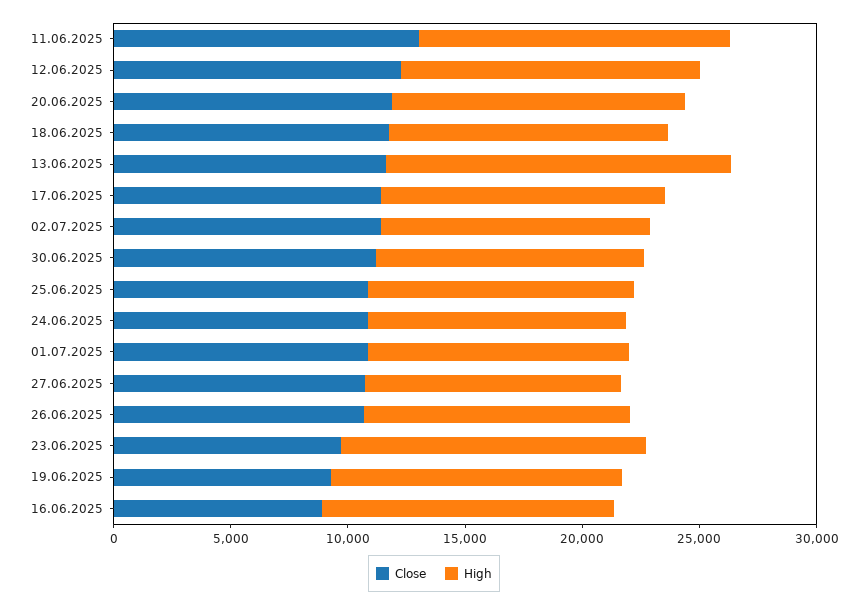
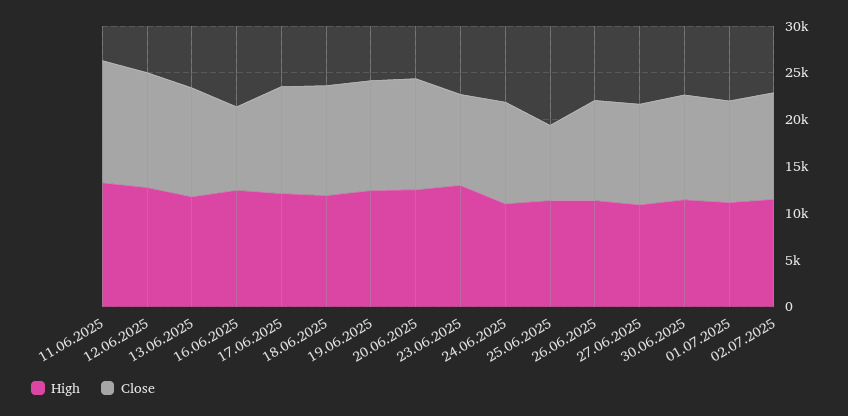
  {
    "Close": {
      "11.06.2025": 13000,
      "12.06.2025": 12000,
      "20.06.2025": 12000,
      "18.06.2025": 12000,
      "13.06.2025": 12000,
      "17.06.2025": 11000,
      "02.07.2025": 11000,
      "30.06.2025": 11000,
-     "25.06.2025": 11000,
+     "25.06.2025": 8000,
      "24.06.2025": 11000,
      "01.07.2025": 11000,
      "27.06.2025": 11000,
      "26.06.2025": 11000,
      "23.06.2025": 10000,
-     "19.06.2025": 9000,
+     "19.06.2025": 12000,
      "16.06.2025": 9000
    },
    "High": {
      "11.06.2025": 13000,
      "12.06.2025": 13000,
      "20.06.2025": 13000,
      "18.06.2025": 12000,
-     "13.06.2025": 15000,
+     "13.06.2025": 12000,
      "17.06.2025": 12000,
      "02.07.2025": 11000,
      "30.06.2025": 11000,
      "25.06.2025": 11000,
      "24.06.2025": 11000,
      "01.07.2025": 11000,
      "27.06.2025": 11000,
      "26.06.2025": 11000,
      "23.06.2025": 13000,
      "19.06.2025": 12000,
      "16.06.2025": 12000
    }
  }

